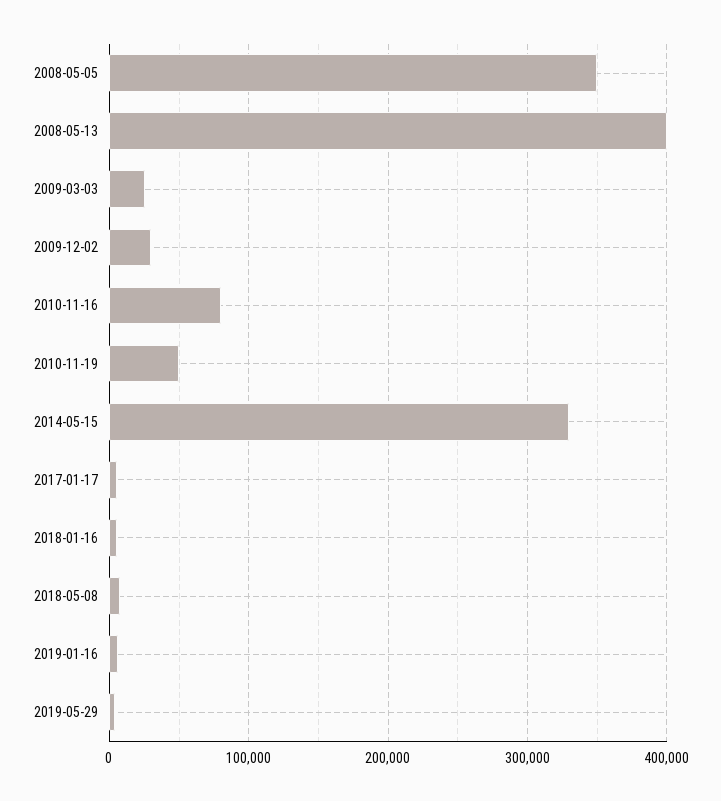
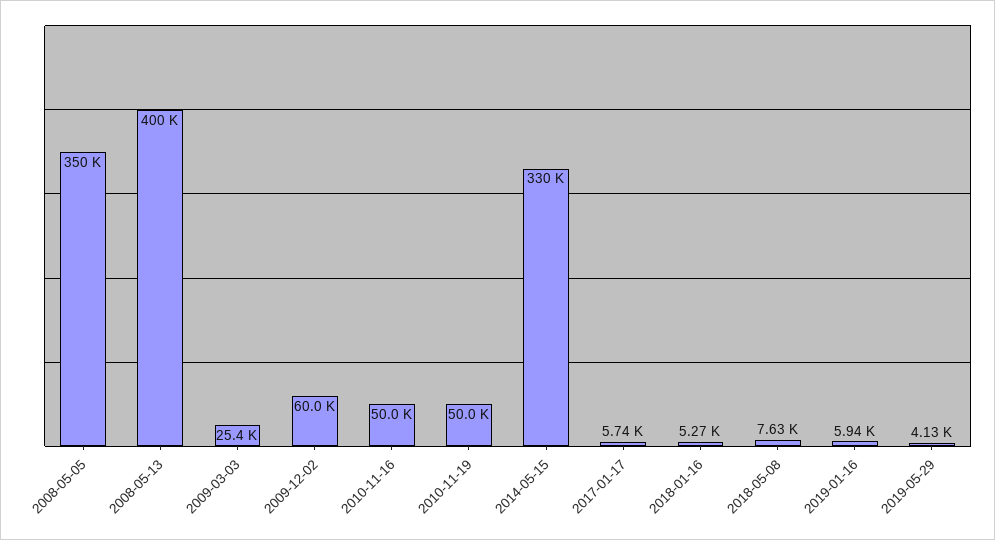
  {
    "2008-05-05": 350000,
    "2008-05-13": 400000,
    "2009-03-03": 25400,
-   "2009-12-02": 30000,
+   "2009-12-02": 60000,
-   "2010-11-16": 80000,
+   "2010-11-16": 50000,
    "2010-11-19": 50000,
    "2014-05-15": 330000,
    "2017-01-17": 5740,
    "2018-01-16": 5270,
    "2018-05-08": 7630,
    "2019-01-16": 5940,
    "2019-05-29": 4130
  }

